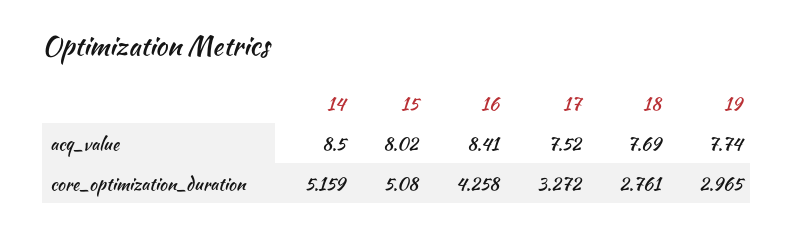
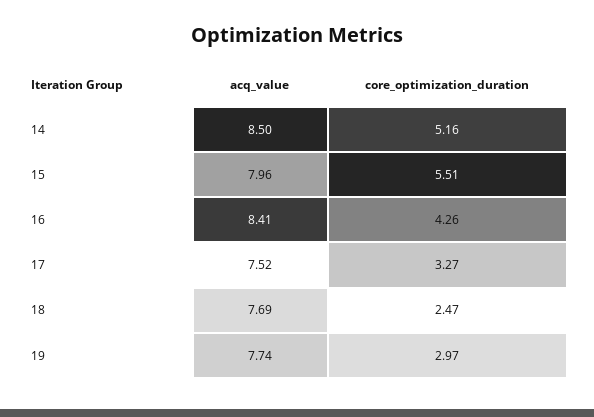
  {
    "14": {
      "acq_value": 8.5,
      "core_optimization_duration": 5.159
    },
    "15": {
-     "acq_value": 8.02,
+     "acq_value": 7.96,
-     "core_optimization_duration": 5.08
+     "core_optimization_duration": 5.51
    },
    "16": {
      "acq_value": 8.41,
      "core_optimization_duration": 4.258
    },
    "17": {
      "acq_value": 7.52,
      "core_optimization_duration": 3.272
    },
    "18": {
      "acq_value": 7.69,
-     "core_optimization_duration": 2.761
+     "core_optimization_duration": 2.47
    },
    "19": {
      "acq_value": 7.74,
      "core_optimization_duration": 2.965
    }
  }

